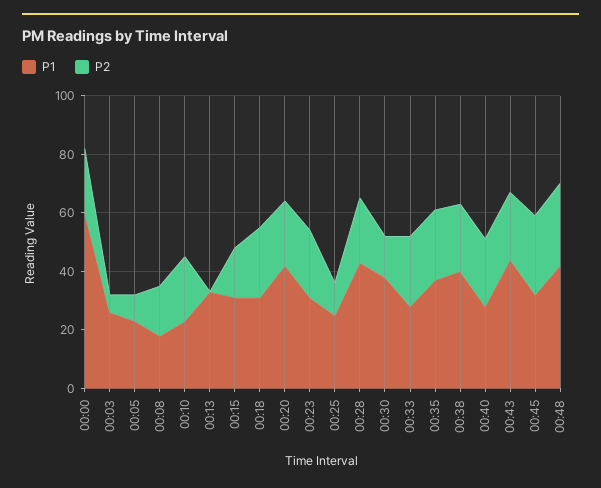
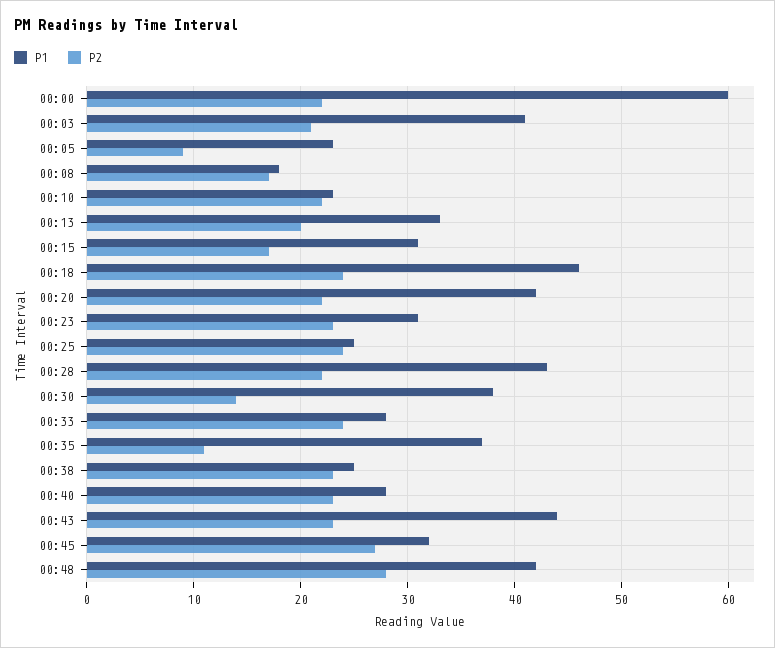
  {
    "P1": {
      "00:00": 60,
-     "00:03": 25,
+     "00:03": 41,
      "00:05": 23,
      "00:08": 18,
      "00:10": 23,
      "00:13": 33,
      "00:15": 31,
-     "00:18": 30,
+     "00:18": 46,
      "00:20": 42,
      "00:23": 31,
      "00:25": 25,
      "00:28": 43,
      "00:30": 38,
      "00:33": 28,
      "00:35": 37,
-     "00:38": 40,
+     "00:38": 25,
      "00:40": 28,
      "00:43": 44,
      "00:45": 32,
      "00:48": 42
    },
    "P2": {
      "00:00": 22,
-     "00:03": 5,
+     "00:03": 21,
      "00:05": 9,
      "00:08": 17,
      "00:10": 22,
-     "00:13": 0,
+     "00:13": 20,
      "00:15": 17,
      "00:18": 24,
      "00:20": 22,
      "00:23": 23,
-     "00:25": 10,
+     "00:25": 24,
      "00:28": 22,
      "00:30": 14,
      "00:33": 24,
-     "00:35": 25,
+     "00:35": 11,
      "00:38": 23,
      "00:40": 23,
      "00:43": 23,
      "00:45": 27,
      "00:48": 28
    }
  }

